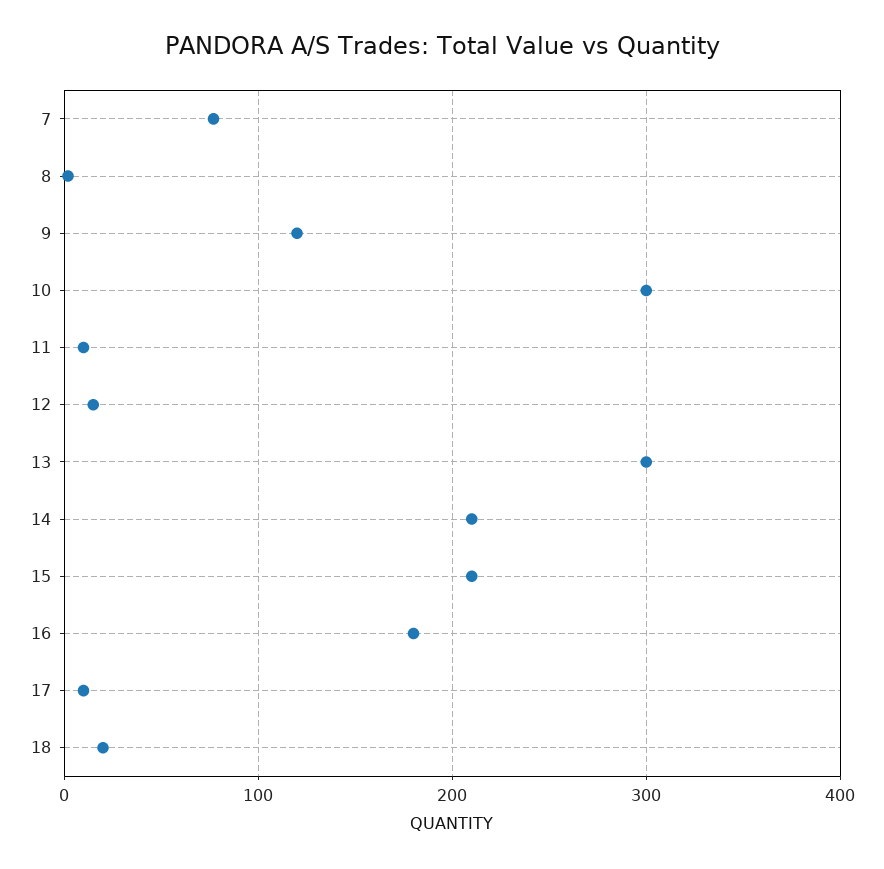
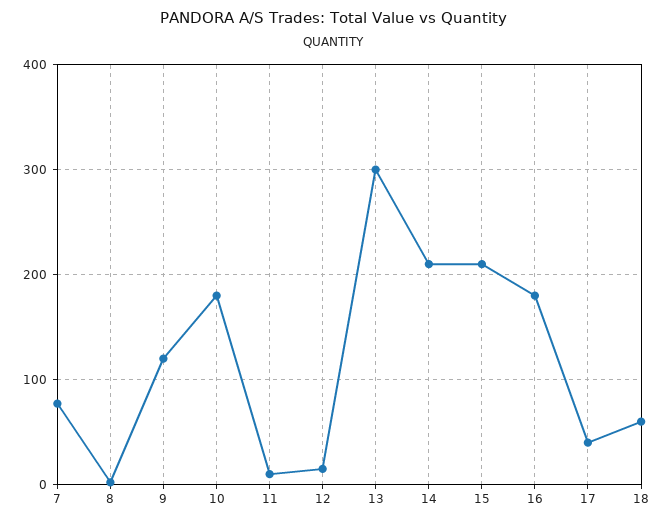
  {
    "7": 80,
    "8": 0,
    "9": 120,
-   "10": 300,
+   "10": 180,
    "11": 10,
    "12": 20,
    "13": 300,
    "14": 210,
    "15": 210,
    "16": 180,
-   "17": 10,
+   "17": 40,
-   "18": 20
+   "18": 60
  }

